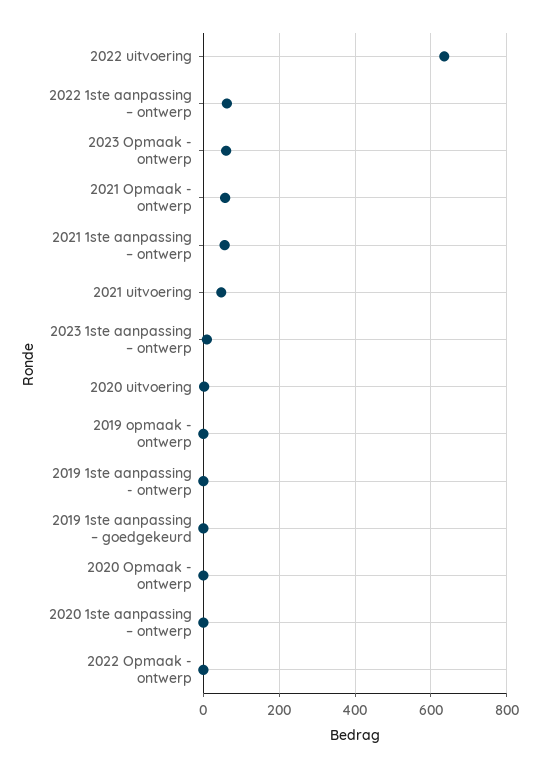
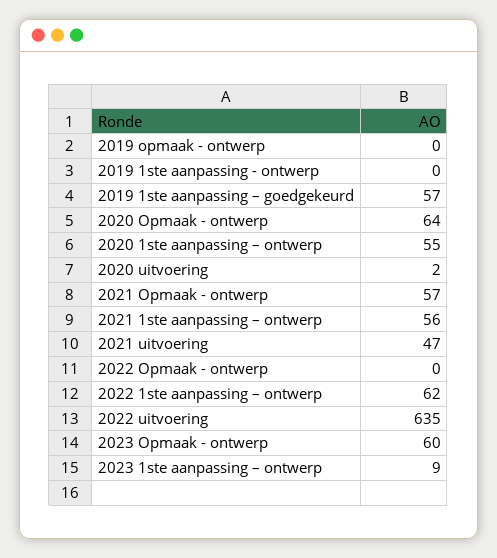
  {
    "2022 uitvoering": 635,
    "2022 1ste aanpassing – ontwerp": 62,
    "2023 Opmaak - ontwerp": 60,
    "2021 Opmaak - ontwerp": 57,
    "2021 1ste aanpassing – ontwerp": 56,
    "2021 uitvoering": 47,
    "2023 1ste aanpassing – ontwerp": 9,
    "2020 uitvoering": 2,
    "2019 opmaak - ontwerp": 0,
    "2019 1ste aanpassing - ontwerp": 0,
-   "2019 1ste aanpassing – goedgekeurd": 0,
+   "2019 1ste aanpassing – goedgekeurd": 57,
-   "2020 Opmaak - ontwerp": 0,
+   "2020 Opmaak - ontwerp": 64,
-   "2020 1ste aanpassing – ontwerp": 0,
+   "2020 1ste aanpassing – ontwerp": 55,
    "2022 Opmaak - ontwerp": 0
  }

